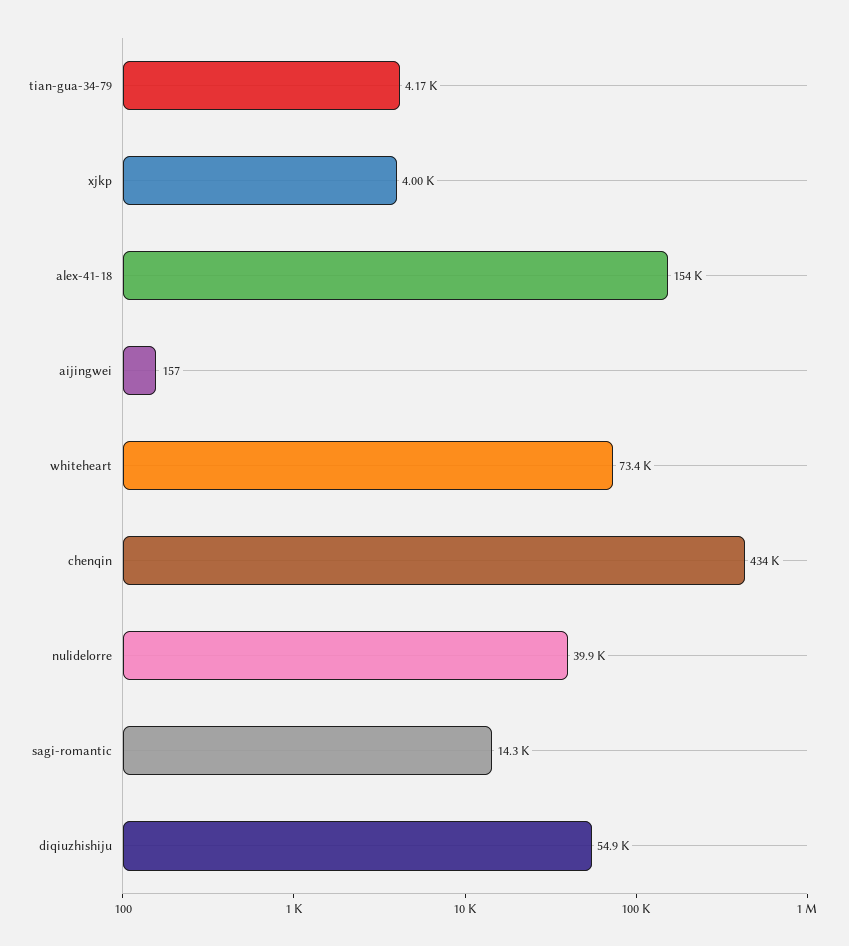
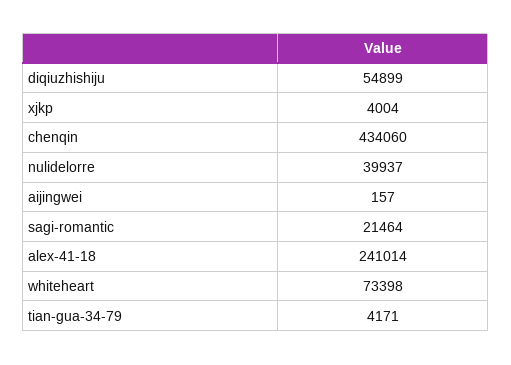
  {
    "tian-gua-34-79": 4171,
    "xjkp": 4004,
-   "alex-41-18": 154000,
+   "alex-41-18": 241014,
    "aijingwei": 157,
    "whiteheart": 73398,
    "chenqin": 434060,
    "nulidelorre": 39937,
-   "sagi-romantic": 14300,
+   "sagi-romantic": 21464,
    "diqiuzhishiju": 54899
  }

